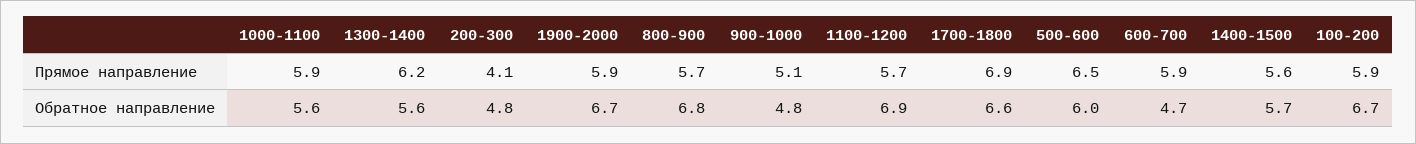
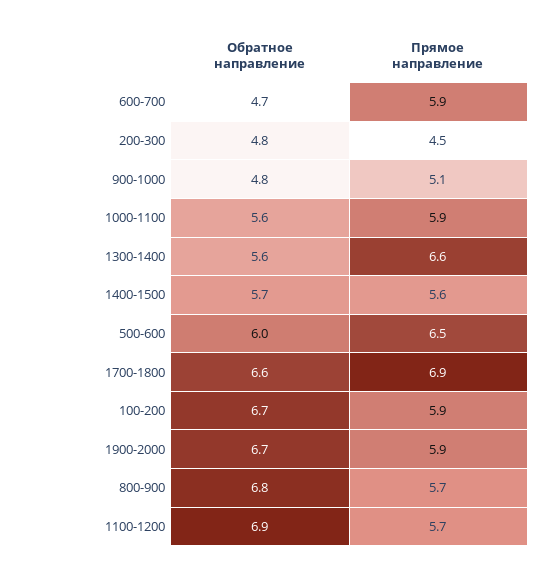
  {
    "1000-1100": {
      "Прямое направление": 5.9,
      "Обратное направление": 5.6
    },
    "1300-1400": {
-     "Прямое направление": 6.2,
+     "Прямое направление": 6.6,
      "Обратное направление": 5.6
    },
    "200-300": {
-     "Прямое направление": 4.1,
+     "Прямое направление": 4.5,
      "Обратное направление": 4.8
    },
    "1900-2000": {
      "Прямое направление": 5.9,
      "Обратное направление": 6.7
    },
    "800-900": {
      "Прямое направление": 5.7,
      "Обратное направление": 6.8
    },
    "900-1000": {
      "Прямое направление": 5.1,
      "Обратное направление": 4.8
    },
    "1100-1200": {
      "Прямое направление": 5.7,
      "Обратное направление": 6.9
    },
    "1700-1800": {
      "Прямое направление": 6.9,
      "Обратное направление": 6.6
    },
    "500-600": {
      "Прямое направление": 6.5,
      "Обратное направление": 6
    },
    "600-700": {
      "Прямое направление": 5.9,
      "Обратное направление": 4.7
    },
    "1400-1500": {
      "Прямое направление": 5.6,
      "Обратное направление": 5.7
    },
    "100-200": {
      "Прямое направление": 5.9,
      "Обратное направление": 6.7
    }
  }

